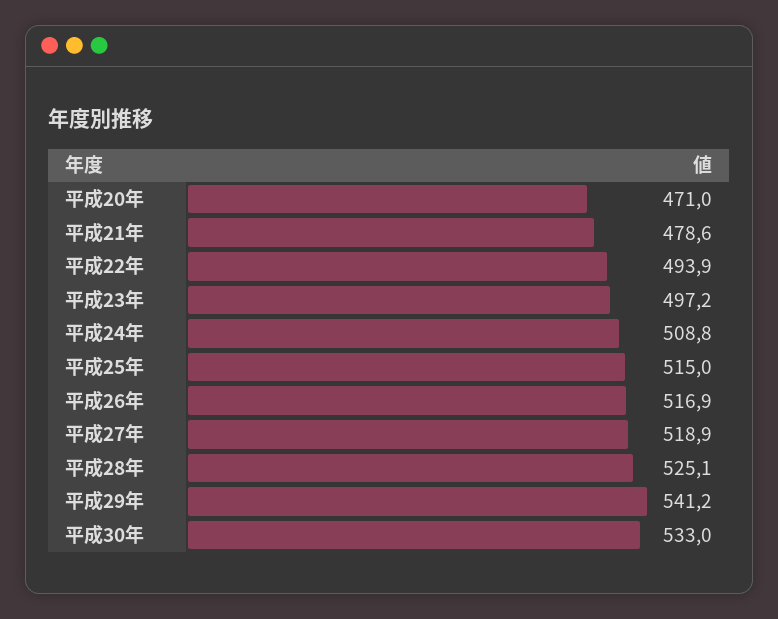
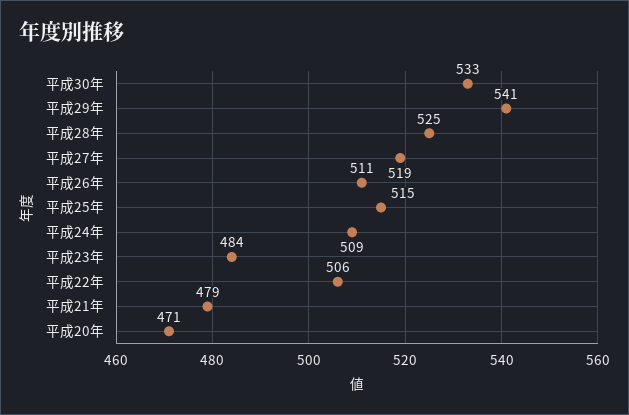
  {
    "平成20年": 471,
    "平成21年": 478.6,
-   "平成22年": 493.9,
+   "平成22年": 506,
-   "平成23年": 497.2,
+   "平成23年": 484,
    "平成24年": 508.8,
    "平成25年": 515,
-   "平成26年": 516.9,
+   "平成26年": 511,
    "平成27年": 518.9,
    "平成28年": 525.1,
    "平成29年": 541.2,
    "平成30年": 533
  }

